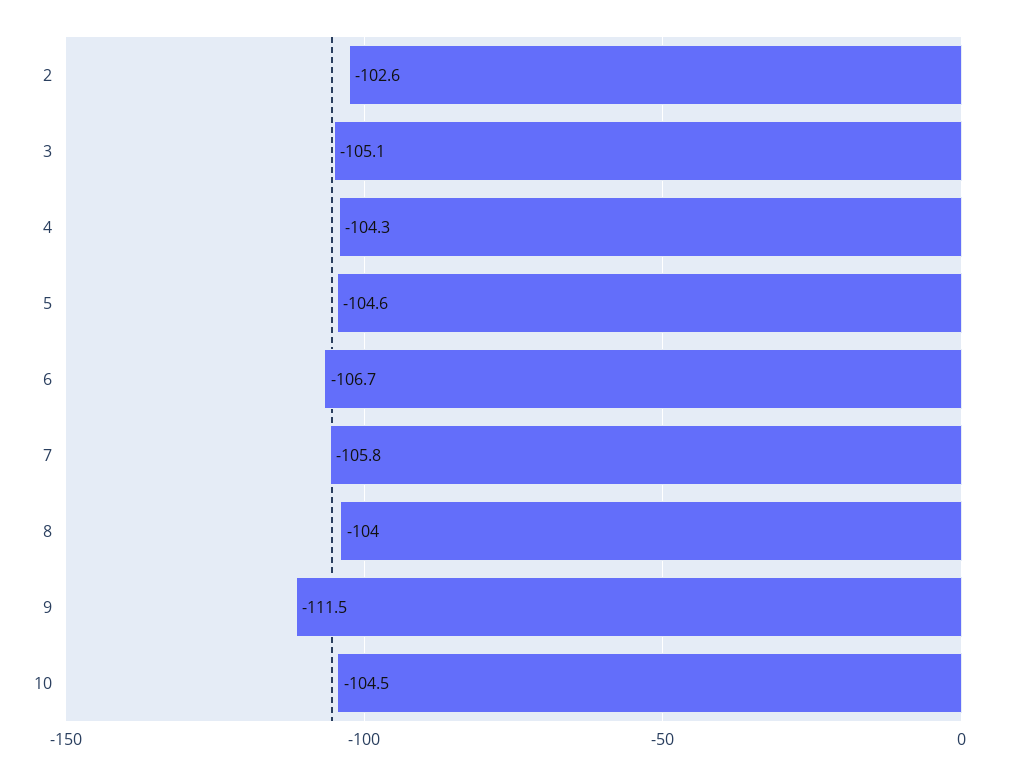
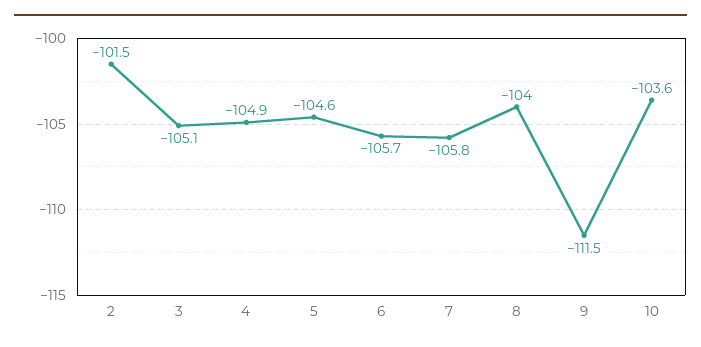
  {
-   "2": -102.6,
+   "2": -101.5,
    "3": -105.1,
-   "4": -104.3,
+   "4": -104.9,
    "5": -104.6,
-   "6": -106.7,
+   "6": -105.7,
    "7": -105.8,
    "8": -104,
    "9": -111.5,
-   "10": -104.5
+   "10": -103.6
  }

